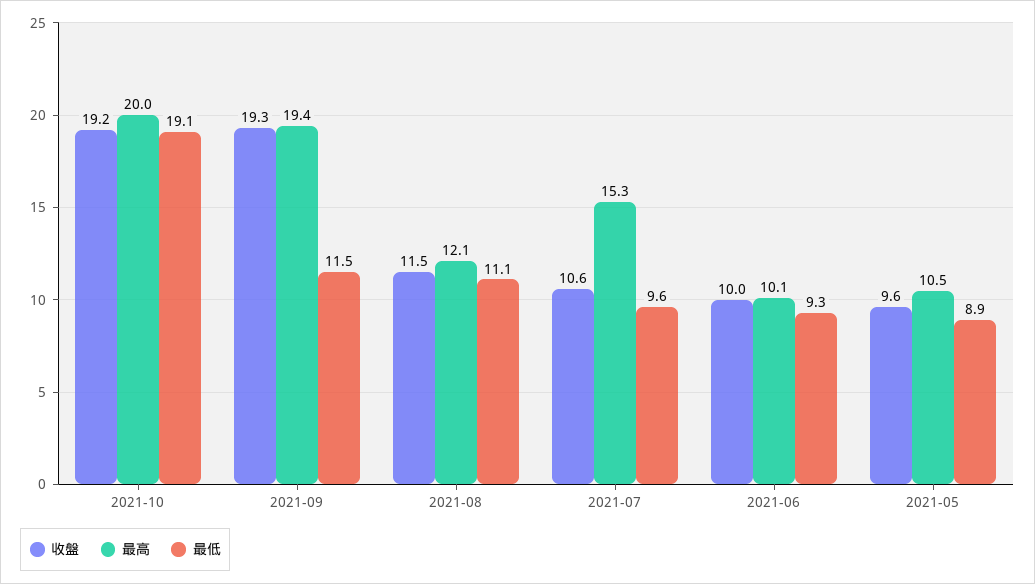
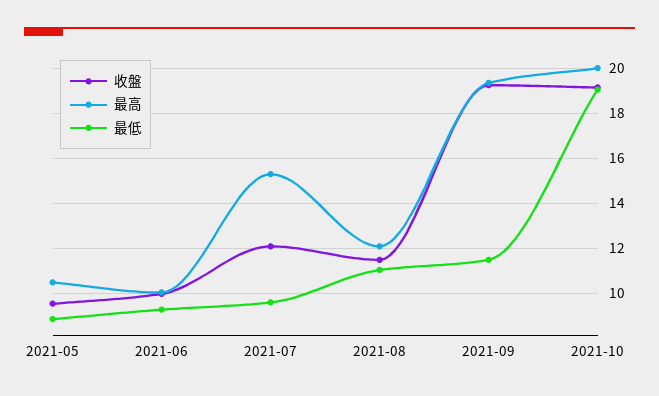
  {
    "收盤": {
      "2021-10": 19.2,
      "2021-09": 19.3,
      "2021-08": 11.5,
-     "2021-07": 10.6,
+     "2021-07": 12,
      "2021-06": 10,
      "2021-05": 9.6
    },
    "最高": {
      "2021-10": 20,
      "2021-09": 19.4,
      "2021-08": 12.1,
      "2021-07": 15.3,
      "2021-06": 10.1,
      "2021-05": 10.5
    },
    "最低": {
      "2021-10": 19.1,
      "2021-09": 11.5,
      "2021-08": 11.1,
      "2021-07": 9.6,
      "2021-06": 9.3,
      "2021-05": 8.9
    }
  }

